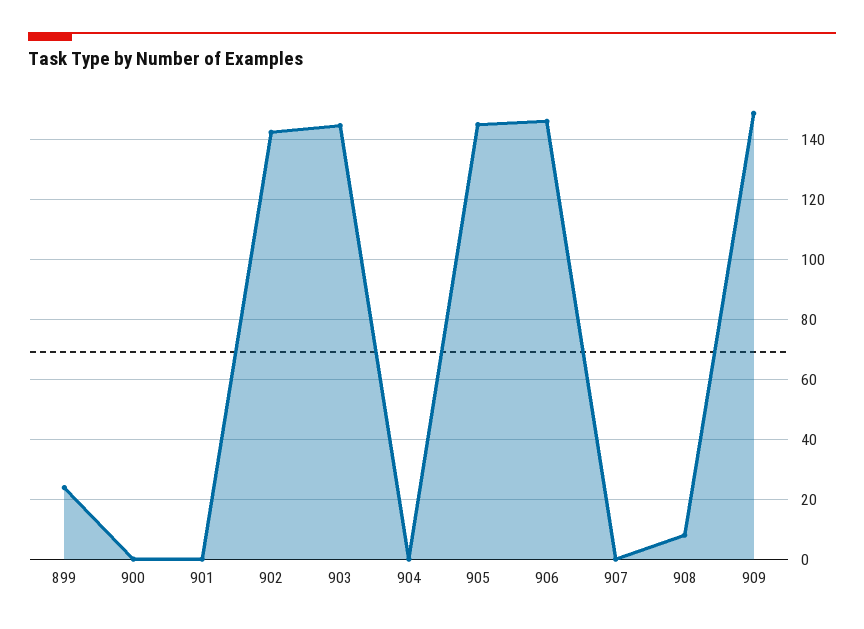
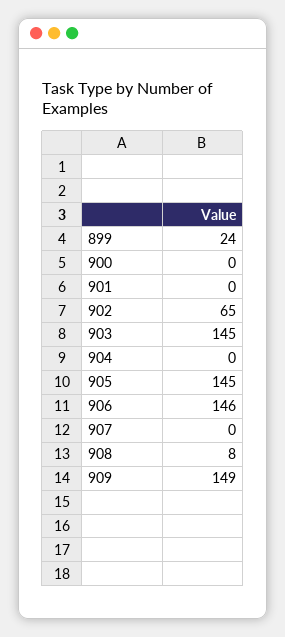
  {
    "899": 24,
    "900": 0,
    "901": 0,
-   "902": 142.5,
+   "902": 65,
    "903": 145,
    "904": 0,
    "905": 145,
    "906": 146,
    "907": 0,
    "908": 8,
    "909": 149
  }

